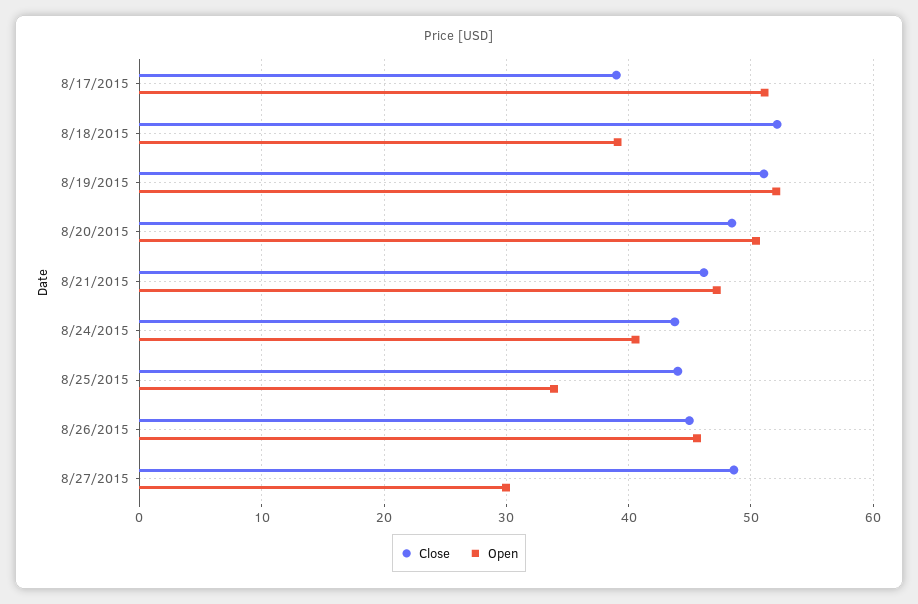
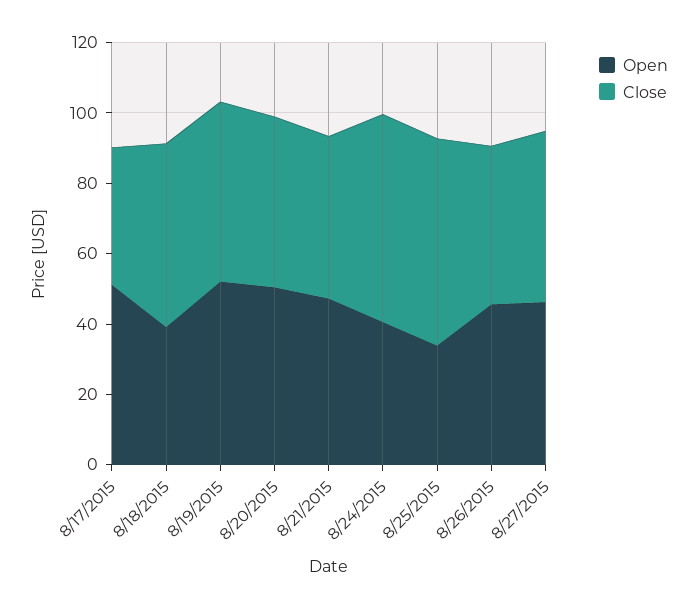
  {
    "Close": {
      "8/17/2015": 39,
      "8/18/2015": 52,
      "8/19/2015": 51,
      "8/20/2015": 48,
      "8/21/2015": 46,
-     "8/24/2015": 44,
+     "8/24/2015": 60,
-     "8/25/2015": 44,
+     "8/25/2015": 60,
      "8/26/2015": 45,
      "8/27/2015": 49
    },
    "Open": {
      "8/17/2015": 51,
      "8/18/2015": 39,
      "8/19/2015": 52,
      "8/20/2015": 50,
      "8/21/2015": 47,
      "8/24/2015": 41,
      "8/25/2015": 34,
      "8/26/2015": 46,
-     "8/27/2015": 30
+     "8/27/2015": 45
    }
  }

